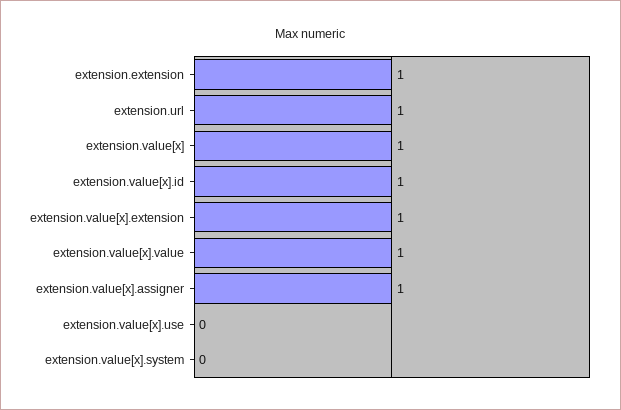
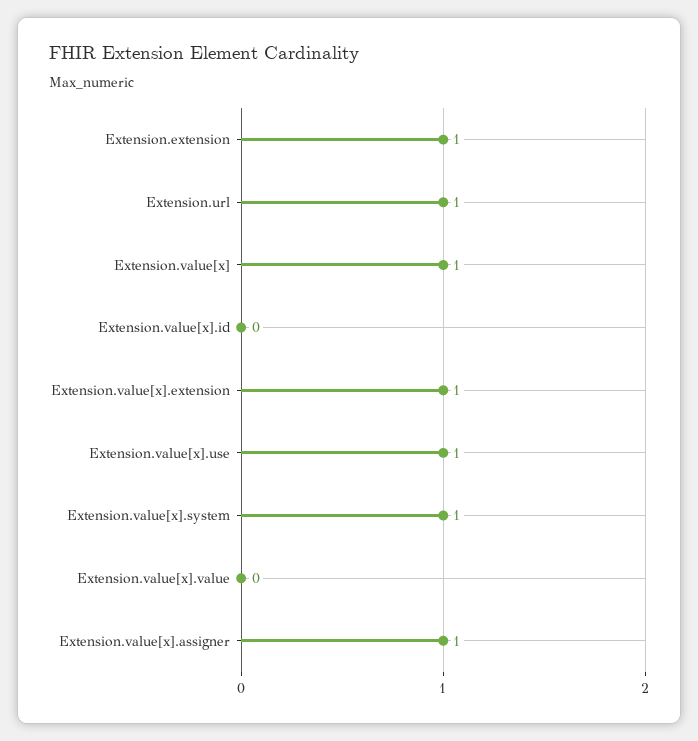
  {
    "extension.extension": 1,
    "extension.url": 1,
    "extension.value[x]": 1,
-   "extension.value[x].id": 1,
+   "extension.value[x].id": 0,
    "extension.value[x].extension": 1,
-   "extension.value[x].value": 1,
+   "extension.value[x].value": 0,
    "extension.value[x].assigner": 1,
-   "extension.value[x].use": 0,
+   "extension.value[x].use": 1,
-   "extension.value[x].system": 0
+   "extension.value[x].system": 1
  }

